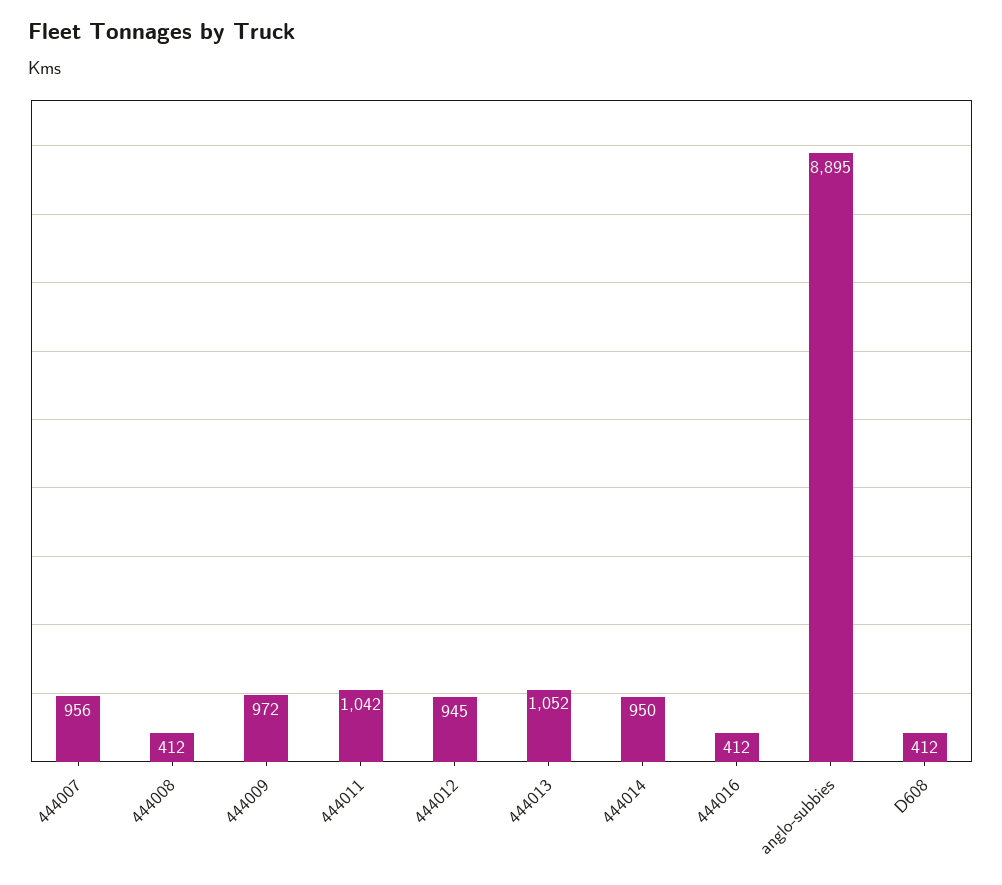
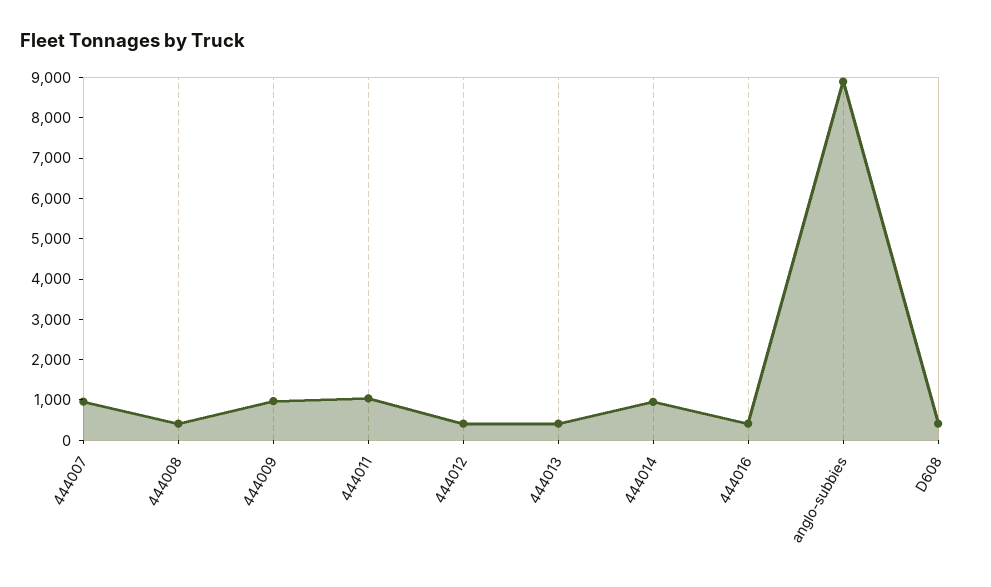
  {
    "444007": 956,
    "444008": 412,
    "444009": 972,
    "444011": 1042,
-   "444012": 945,
+   "444012": 400,
-   "444013": 1052,
+   "444013": 400,
    "444014": 950,
    "444016": 412,
    "anglo-subbies": 8895,
    "D608": 412
  }

